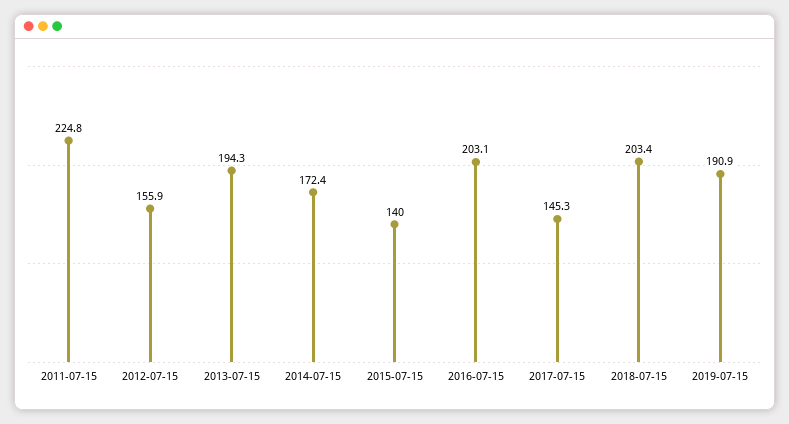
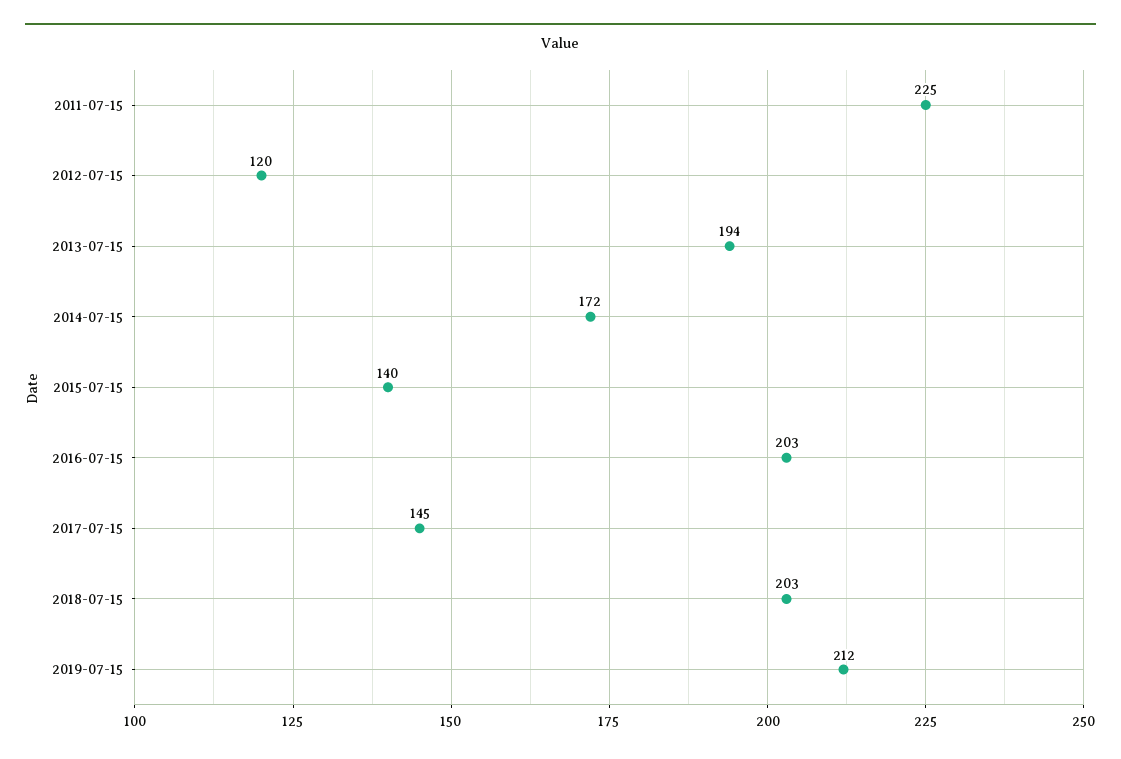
  {
    "2011-07-15": 224.8,
-   "2012-07-15": 155.9,
+   "2012-07-15": 120,
    "2013-07-15": 194.3,
    "2014-07-15": 172.4,
    "2015-07-15": 140,
    "2016-07-15": 203.1,
    "2017-07-15": 145.3,
    "2018-07-15": 203.4,
-   "2019-07-15": 190.9
+   "2019-07-15": 212
  }

